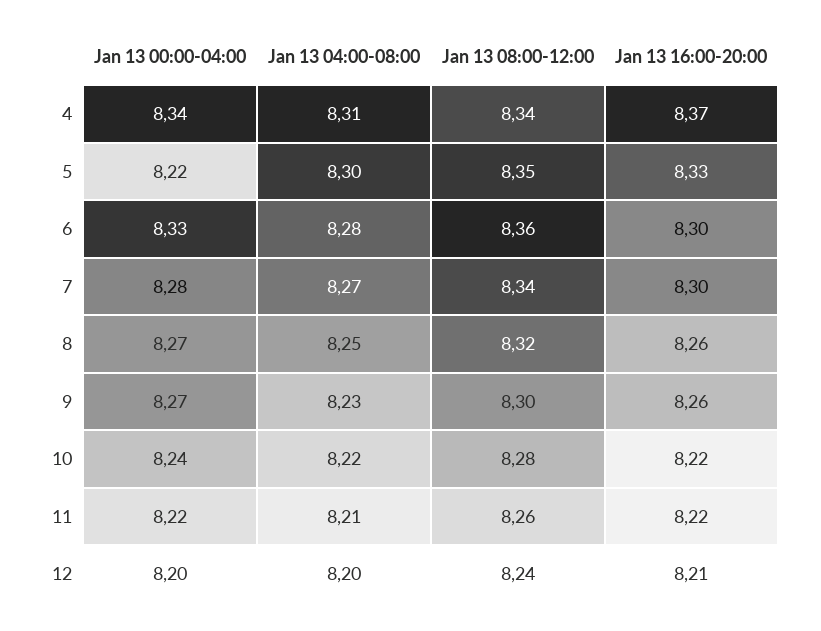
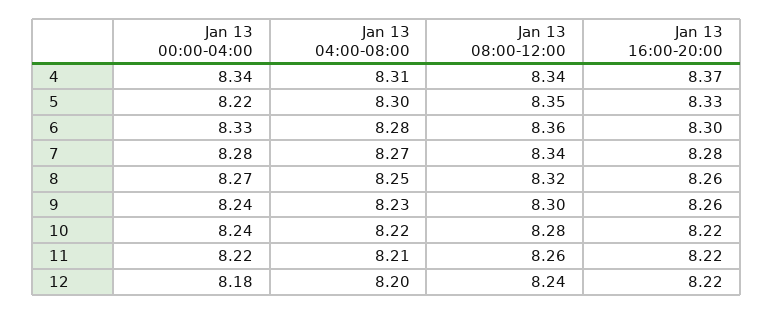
  {
    "Jan 13 00:00-04:00": {
      "4": 8.34,
      "5": 8.22,
      "6": 8.33,
      "7": 8.28,
      "8": 8.27,
-     "9": 8.27,
+     "9": 8.24,
      "10": 8.24,
      "11": 8.22,
-     "12": 8.2
+     "12": 8.18
    },
    "Jan 13 04:00-08:00": {
      "4": 8.31,
      "5": 8.3,
      "6": 8.28,
      "7": 8.27,
      "8": 8.25,
      "9": 8.23,
      "10": 8.22,
      "11": 8.21,
      "12": 8.2
    },
    "Jan 13 08:00-12:00": {
      "4": 8.34,
      "5": 8.35,
      "6": 8.36,
      "7": 8.34,
      "8": 8.32,
      "9": 8.3,
      "10": 8.28,
      "11": 8.26,
      "12": 8.24
    },
    "Jan 13 16:00-20:00": {
      "4": 8.37,
      "5": 8.33,
      "6": 8.3,
-     "7": 8.3,
+     "7": 8.28,
      "8": 8.26,
      "9": 8.26,
      "10": 8.22,
      "11": 8.22,
-     "12": 8.21
+     "12": 8.22
    }
  }

